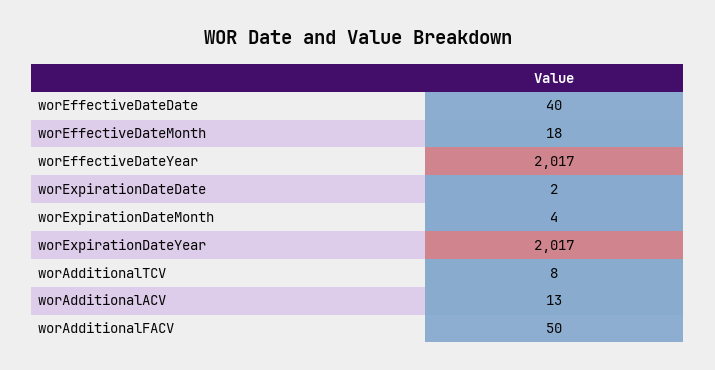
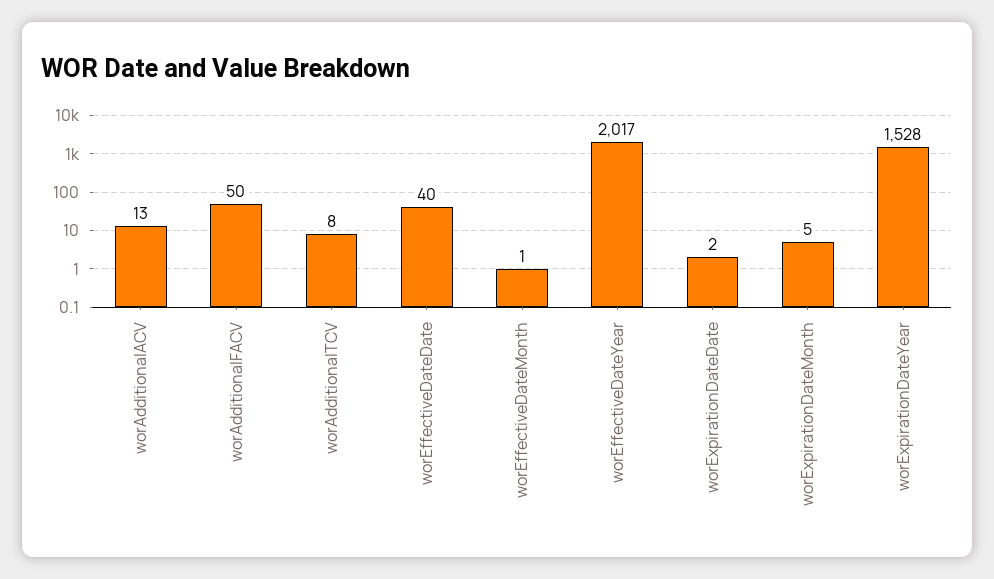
  {
    "worEffectiveDateDate": 40,
-   "worEffectiveDateMonth": 18,
+   "worEffectiveDateMonth": 1,
    "worEffectiveDateYear": 2017,
    "worExpirationDateDate": 2,
-   "worExpirationDateMonth": 4,
+   "worExpirationDateMonth": 5,
-   "worExpirationDateYear": 2017,
+   "worExpirationDateYear": 1528,
    "worAdditionalTCV": 8,
    "worAdditionalACV": 13,
    "worAdditionalFACV": 50
  }

